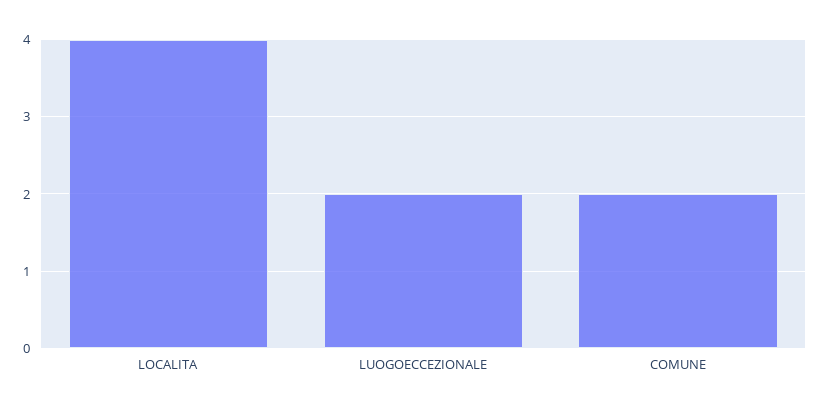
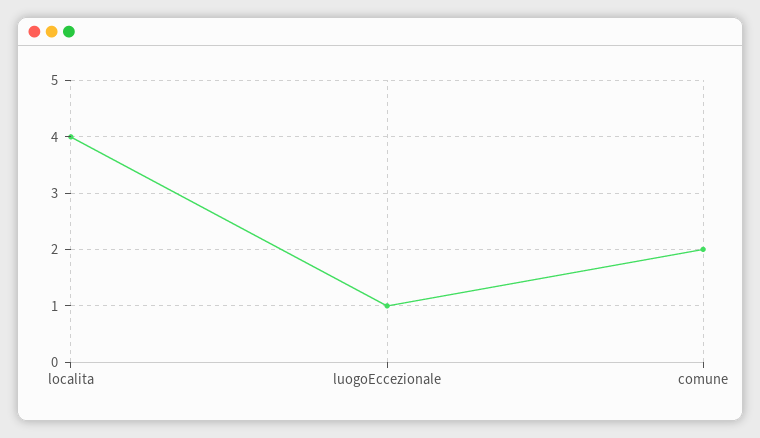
  {
    "LOCALITA": 4,
-   "LUOGOECCEZIONALE": 2,
+   "LUOGOECCEZIONALE": 1,
    "COMUNE": 2
  }

